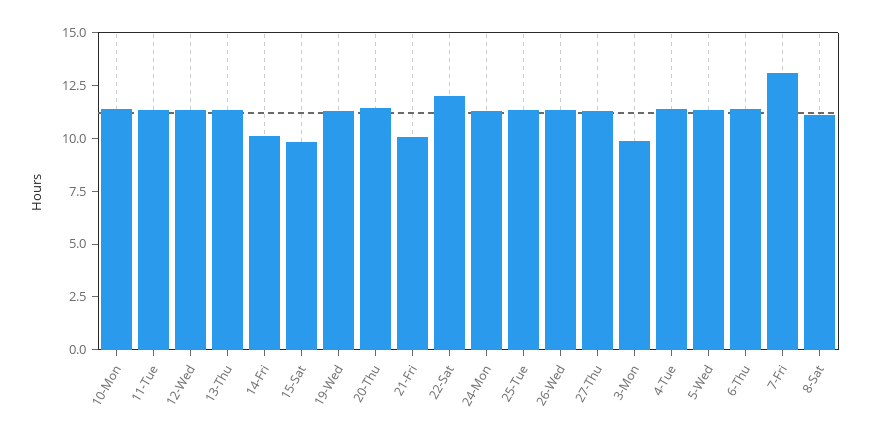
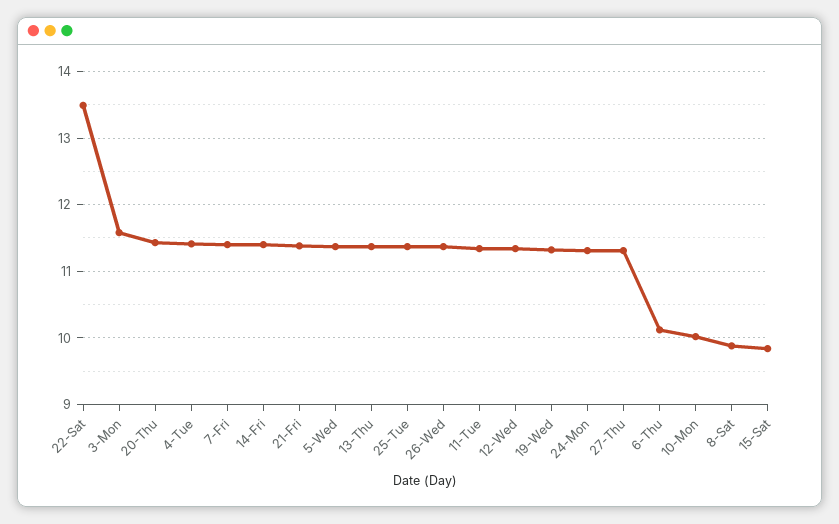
  {
-   "10-Mon": 11.5,
+   "10-Mon": 10,
    "11-Tue": 11.3,
    "12-Wed": 11.3,
    "13-Thu": 11.4,
-   "14-Fri": 10,
+   "14-Fri": 11.4,
    "15-Sat": 9.8,
    "19-Wed": 11.3,
    "20-Thu": 11.4,
-   "21-Fri": 10,
+   "21-Fri": 11.4,
-   "22-Sat": 12,
+   "22-Sat": 13.5,
    "24-Mon": 11.3,
    "25-Tue": 11.4,
    "26-Wed": 11.4,
    "27-Thu": 11.3,
-   "3-Mon": 10,
+   "3-Mon": 11.6,
    "4-Tue": 11.4,
    "5-Wed": 11.4,
-   "6-Thu": 11.5,
+   "6-Thu": 10.1,
-   "7-Fri": 13,
+   "7-Fri": 11.4,
-   "8-Sat": 11
+   "8-Sat": 9.9
  }

